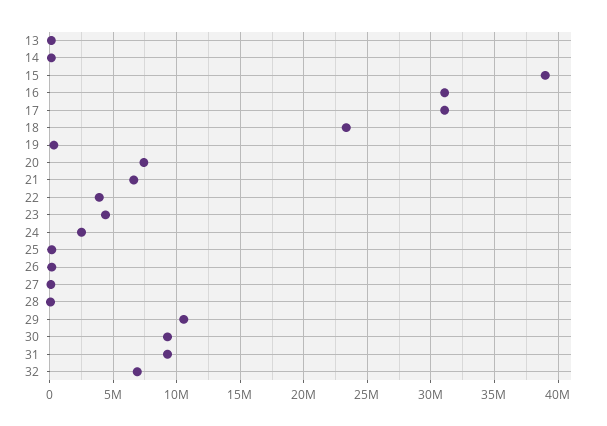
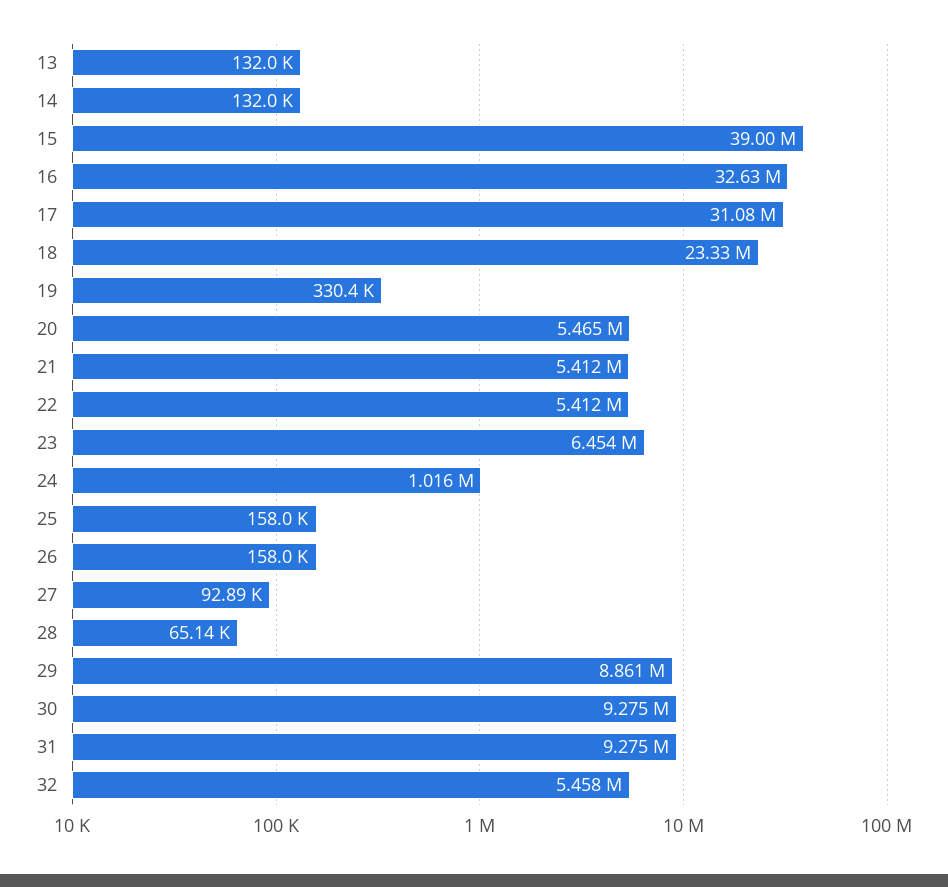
  {
    "13": 132000,
    "14": 132000,
    "15": 39000000,
-   "16": 31000000,
+   "16": 32630000,
    "17": 31080000,
    "18": 23330000,
    "19": 330400,
-   "20": 7500000,
+   "20": 5465000,
-   "21": 6500000,
+   "21": 5412000,
-   "22": 4000000,
+   "22": 5412000,
-   "23": 4500000,
+   "23": 6454000,
-   "24": 2500000,
+   "24": 1016000,
    "25": 158000,
    "26": 158000,
    "27": 92890,
    "28": 65140,
-   "29": 10500000,
+   "29": 8861000,
    "30": 9275000,
    "31": 9275000,
-   "32": 7000000
+   "32": 5458000
  }

